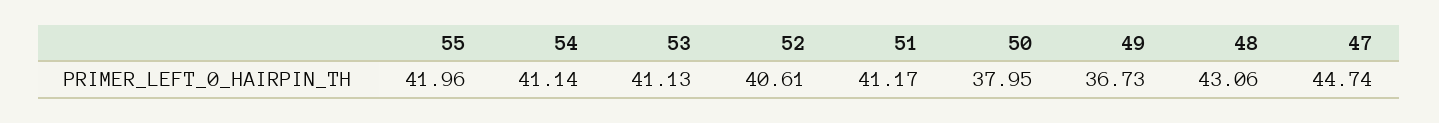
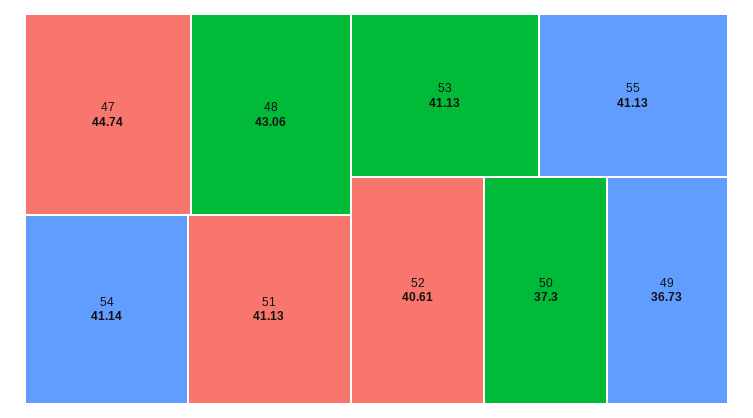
  {
-   "55": 41.96,
+   "55": 41.13,
    "54": 41.14,
    "53": 41.13,
    "52": 40.61,
-   "51": 41.17,
+   "51": 41.13,
-   "50": 37.95,
+   "50": 37.3,
    "49": 36.73,
    "48": 43.06,
    "47": 44.74
  }

